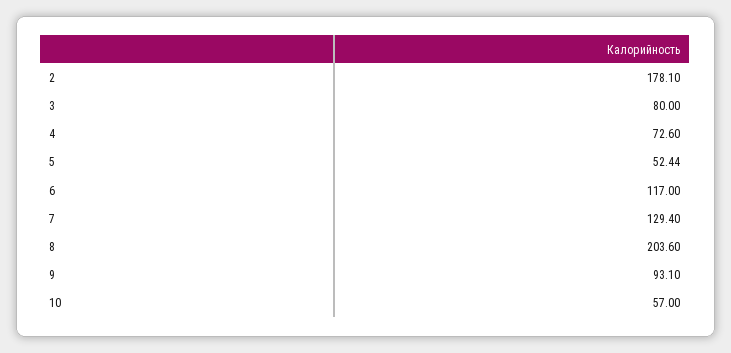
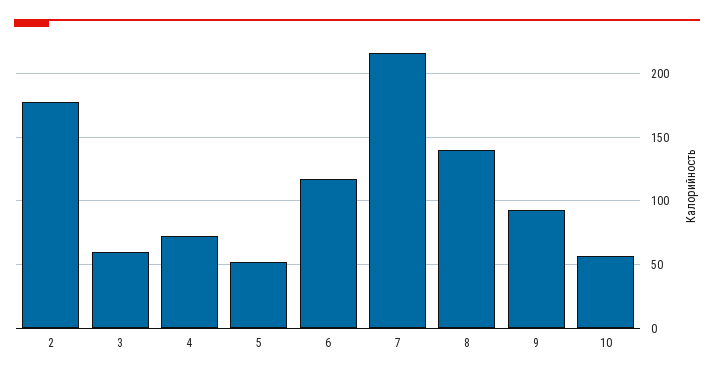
  {
    "2": 178.1,
-   "3": 80,
+   "3": 60,
    "4": 72.6,
    "5": 52.44,
    "6": 117,
-   "7": 129.4,
+   "7": 215,
-   "8": 203.6,
+   "8": 140,
    "9": 93.1,
    "10": 57
  }

